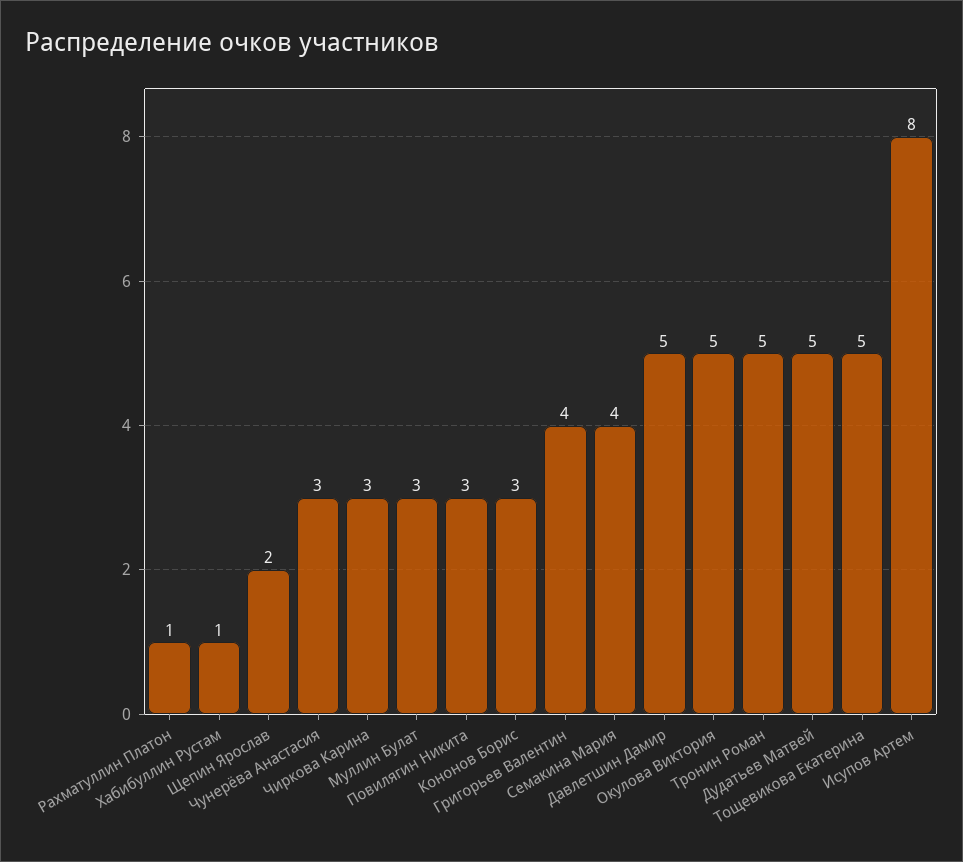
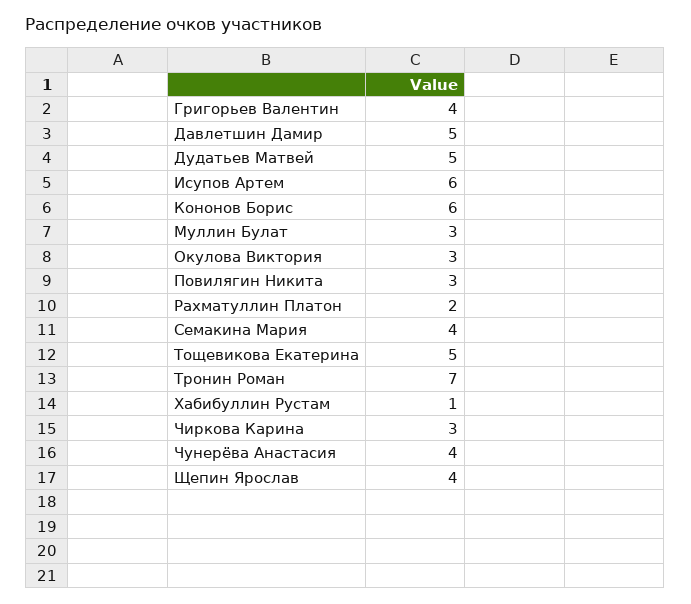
  {
-   "Рахматуллин Платон": 1,
+   "Рахматуллин Платон": 2,
    "Хабибуллин Рустам": 1,
-   "Щепин Ярослав": 2,
+   "Щепин Ярослав": 4,
-   "Чунерёва Анастасия": 3,
+   "Чунерёва Анастасия": 4,
    "Чиркова Карина": 3,
    "Муллин Булат": 3,
    "Повилягин Никита": 3,
-   "Кононов Борис": 3,
+   "Кононов Борис": 6,
    "Григорьев Валентин": 4,
    "Семакина Мария": 4,
    "Давлетшин Дамир": 5,
-   "Окулова Виктория": 5,
+   "Окулова Виктория": 3,
-   "Тронин Роман": 5,
+   "Тронин Роман": 7,
    "Дудатьев Матвей": 5,
    "Тощевикова Екатерина": 5,
-   "Исупов Артем": 8
+   "Исупов Артем": 6
  }

